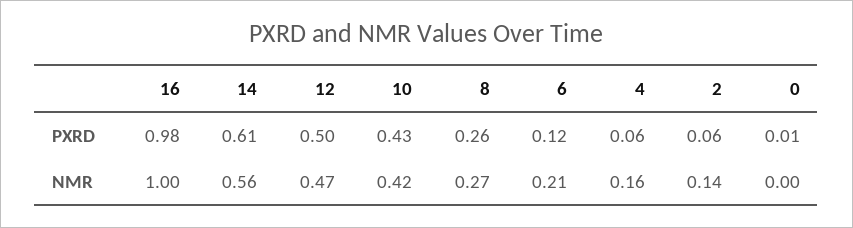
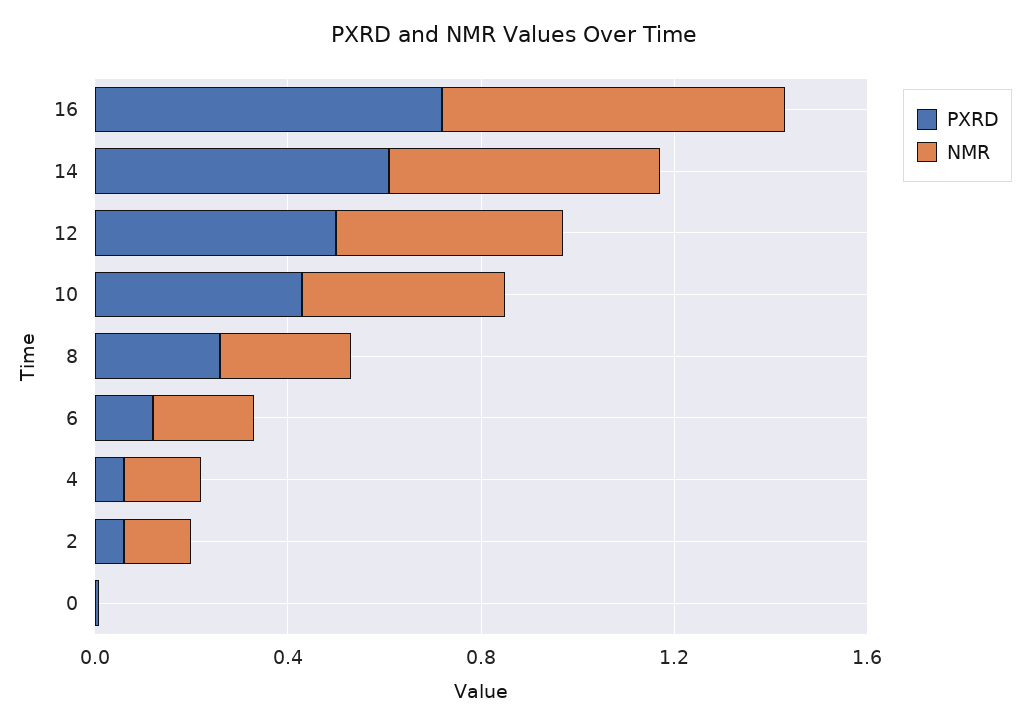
  {
    "PXRD": {
-     "16": 0.98,
+     "16": 0.7,
      "14": 0.61,
      "12": 0.5,
      "10": 0.43,
      "8": 0.26,
      "6": 0.12,
      "4": 0.06,
      "2": 0.06,
      "0": 0.01
    },
    "NMR": {
-     "16": 1,
+     "16": 0.7,
      "14": 0.56,
      "12": 0.47,
      "10": 0.42,
      "8": 0.27,
      "6": 0.21,
      "4": 0.16,
      "2": 0.14,
      "0": 0
    }
  }

